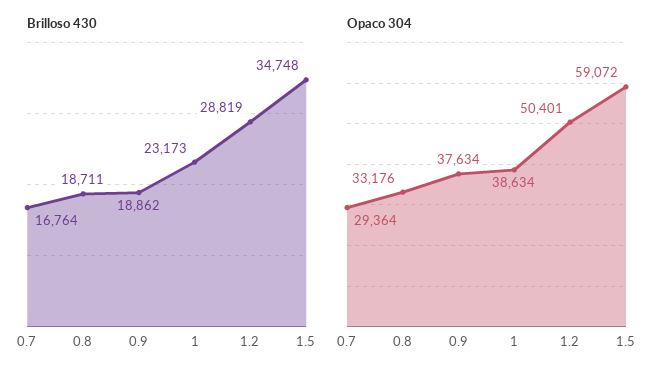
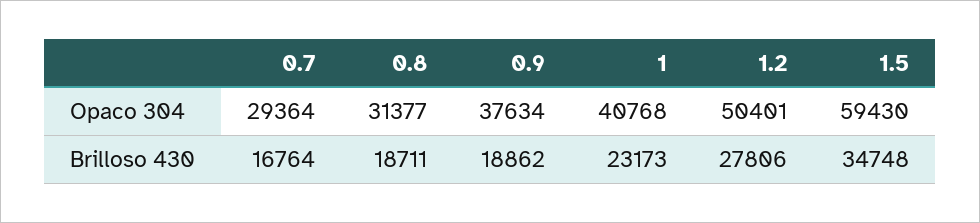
  {
    "Brilloso 430": {
      "0.7": 16764,
      "0.8": 18711,
      "0.9": 18862,
      "1": 23173,
-     "1.2": 28819,
+     "1.2": 27806,
      "1.5": 34748
    },
    "Opaco 304": {
      "0.7": 29364,
-     "0.8": 33176,
+     "0.8": 31377,
      "0.9": 37634,
-     "1": 38634,
+     "1": 40768,
      "1.2": 50401,
-     "1.5": 59072
+     "1.5": 59430
    }
  }

